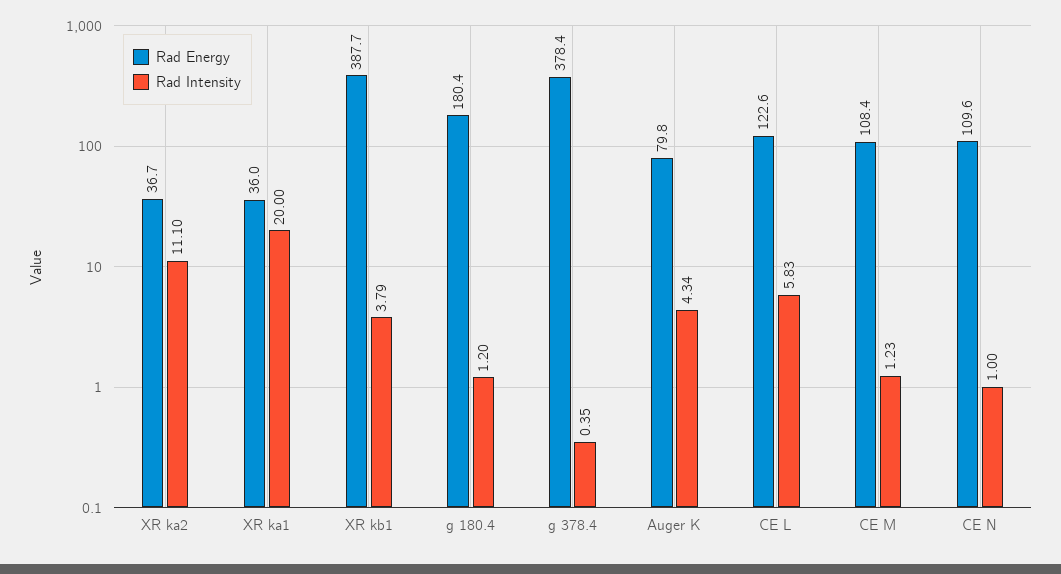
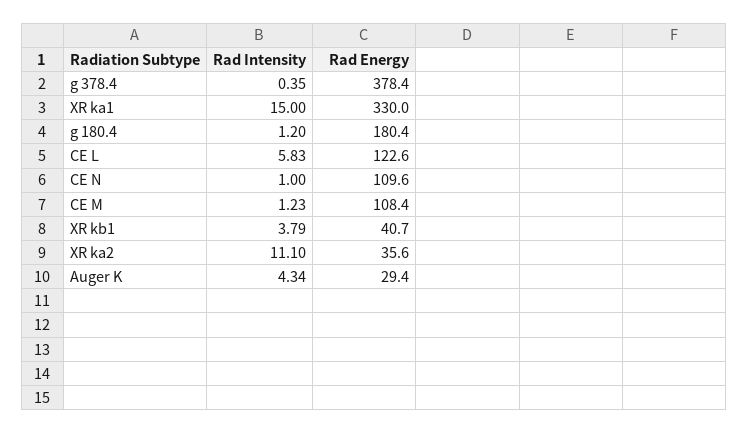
  {
    "Rad Energy": {
-     "XR ka2": 36.7,
+     "XR ka2": 35.6,
-     "XR ka1": 36,
+     "XR ka1": 330,
-     "XR kb1": 387.7,
+     "XR kb1": 40.7,
      "g 180.4": 180.4,
      "g 378.4": 378.4,
-     "Auger K": 79.8,
+     "Auger K": 29.4,
      "CE L": 122.6,
      "CE M": 108.4,
      "CE N": 109.6
    },
    "Rad Intensity": {
      "XR ka2": 11.1,
-     "XR ka1": 20,
+     "XR ka1": 15,
      "XR kb1": 3.79,
      "g 180.4": 1.2,
      "g 378.4": 0.35,
      "Auger K": 4.34,
      "CE L": 5.83,
      "CE M": 1.23,
      "CE N": 1
    }
  }

